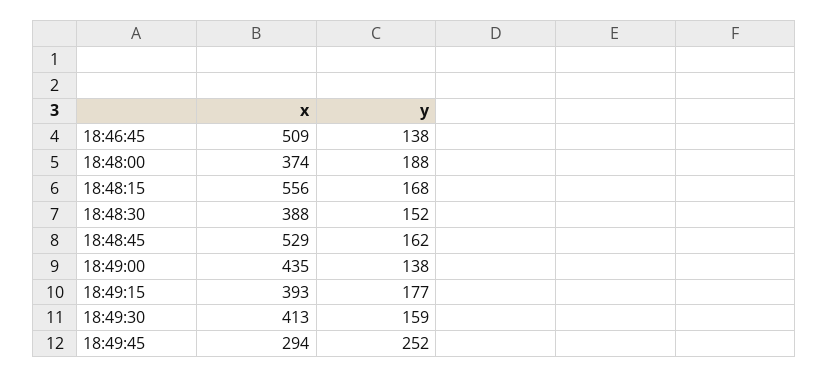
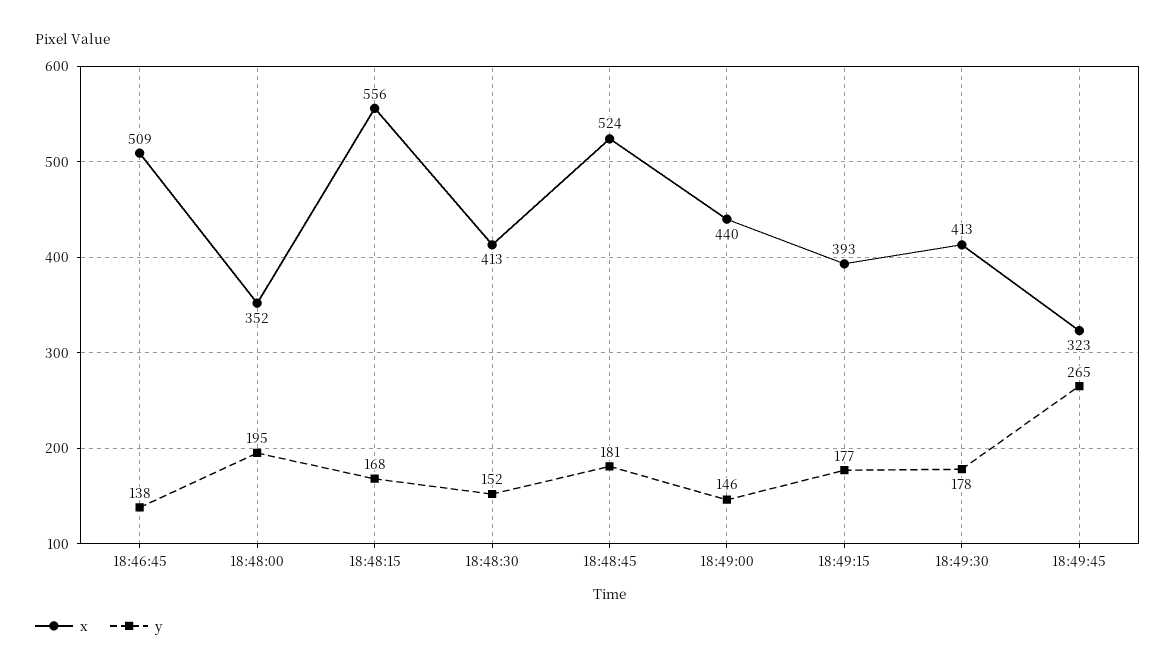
  {
    "x": {
      "18:46:45": 509,
-     "18:48:00": 374,
+     "18:48:00": 352,
      "18:48:15": 556,
-     "18:48:30": 388,
+     "18:48:30": 413,
-     "18:48:45": 529,
+     "18:48:45": 524,
-     "18:49:00": 435,
+     "18:49:00": 440,
      "18:49:15": 393,
      "18:49:30": 413,
-     "18:49:45": 294
+     "18:49:45": 323
    },
    "y": {
      "18:46:45": 138,
-     "18:48:00": 188,
+     "18:48:00": 195,
      "18:48:15": 168,
      "18:48:30": 152,
-     "18:48:45": 162,
+     "18:48:45": 181,
-     "18:49:00": 138,
+     "18:49:00": 146,
      "18:49:15": 177,
-     "18:49:30": 159,
+     "18:49:30": 178,
-     "18:49:45": 252
+     "18:49:45": 265
    }
  }

